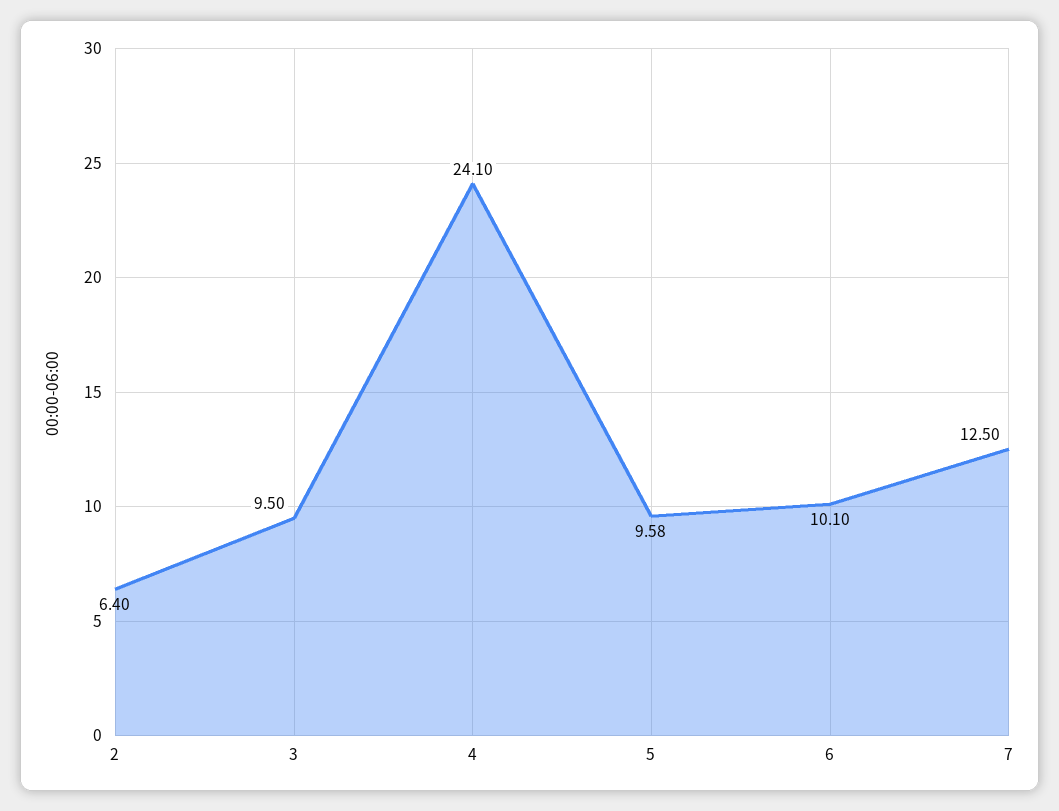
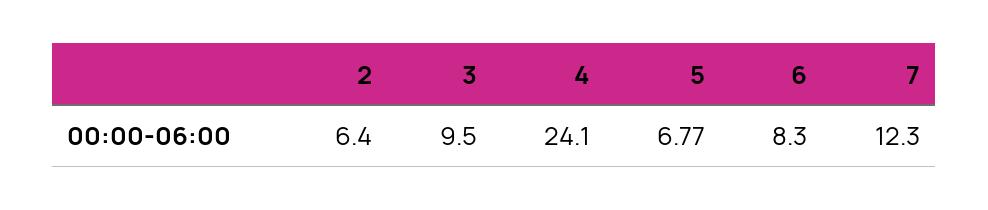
  {
    "2": 6.4,
    "3": 9.5,
    "4": 24.1,
-   "5": 9.58,
+   "5": 6.77,
-   "6": 10.1,
+   "6": 8.3,
-   "7": 12.5
+   "7": 12.3
  }

